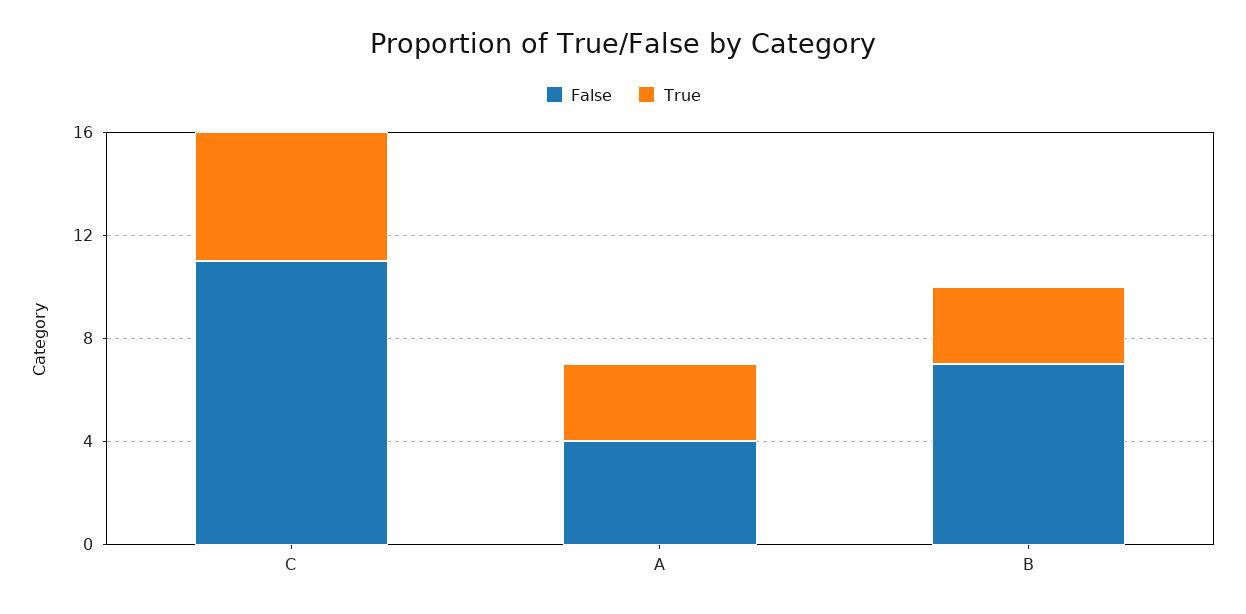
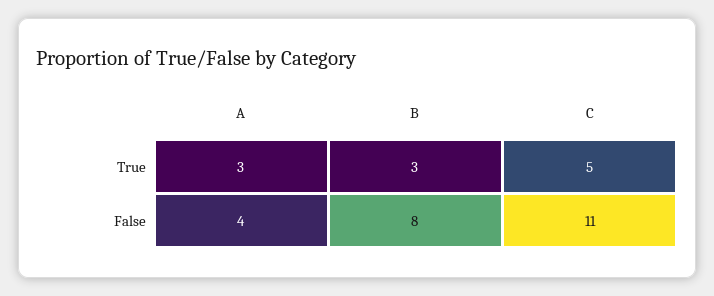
  {
    "False": {
      "C": 11,
      "A": 4,
-     "B": 7
+     "B": 8
    },
    "True": {
      "C": 5,
      "A": 3,
      "B": 3
    }
  }

